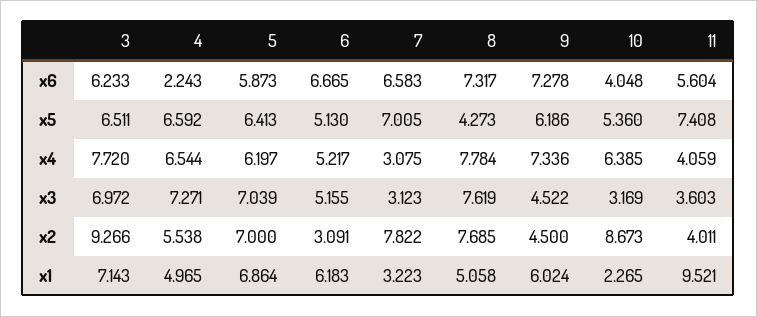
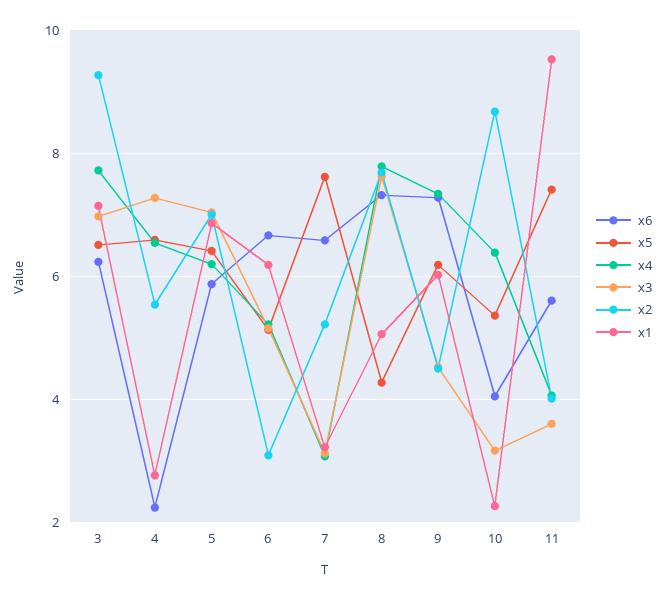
  {
    "x6": {
      "3": 6.233,
      "4": 2.243,
      "5": 5.873,
      "6": 6.665,
      "7": 6.583,
      "8": 7.317,
      "9": 7.278,
      "10": 4.048,
      "11": 5.604
    },
    "x5": {
      "3": 6.511,
      "4": 6.592,
      "5": 6.413,
      "6": 5.13,
-     "7": 7.005,
+     "7": 7.6,
      "8": 4.273,
      "9": 6.186,
      "10": 5.36,
      "11": 7.408
    },
    "x4": {
      "3": 7.72,
      "4": 6.544,
      "5": 6.197,
      "6": 5.217,
      "7": 3.075,
      "8": 7.784,
      "9": 7.336,
      "10": 6.385,
      "11": 4.059
    },
    "x3": {
      "3": 6.972,
      "4": 7.271,
      "5": 7.039,
      "6": 5.155,
      "7": 3.123,
      "8": 7.619,
      "9": 4.522,
      "10": 3.169,
      "11": 3.603
    },
    "x2": {
      "3": 9.266,
      "4": 5.538,
      "5": 7,
      "6": 3.091,
-     "7": 7.822,
+     "7": 5.2,
      "8": 7.685,
      "9": 4.5,
      "10": 8.673,
      "11": 4.011
    },
    "x1": {
      "3": 7.143,
-     "4": 4.965,
+     "4": 2.8,
      "5": 6.864,
      "6": 6.183,
      "7": 3.223,
      "8": 5.058,
      "9": 6.024,
      "10": 2.265,
      "11": 9.521
    }
  }

